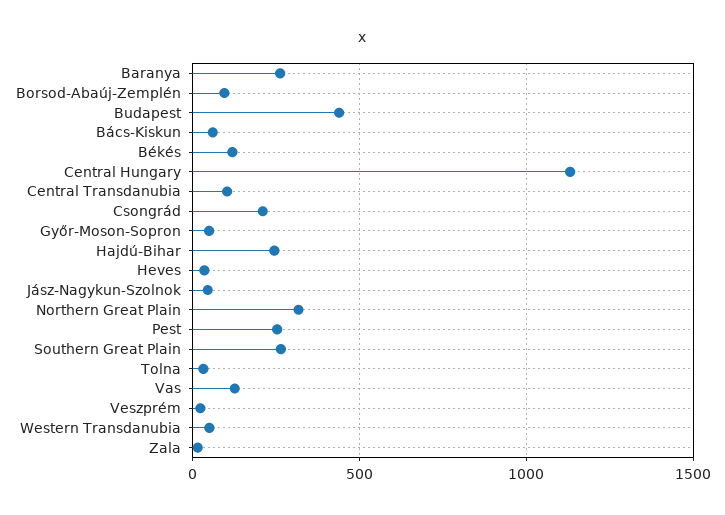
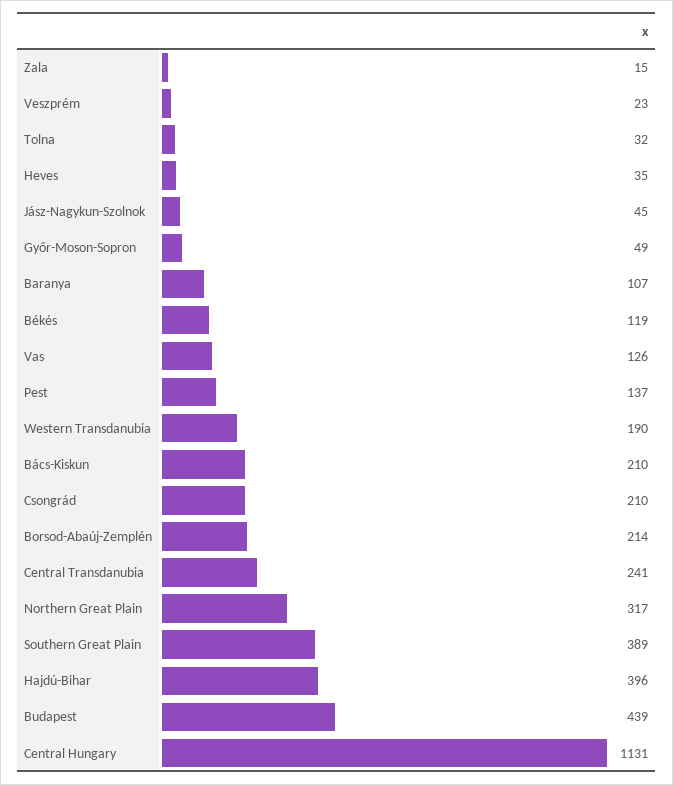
  {
-   "Baranya": 250,
+   "Baranya": 107,
-   "Borsod-Abaúj-Zemplén": 100,
+   "Borsod-Abaúj-Zemplén": 214,
    "Budapest": 439,
-   "Bács-Kiskun": 50,
+   "Bács-Kiskun": 210,
    "Békés": 119,
    "Central Hungary": 1131,
-   "Central Transdanubia": 100,
+   "Central Transdanubia": 241,
    "Csongrád": 210,
    "Győr-Moson-Sopron": 49,
-   "Hajdú-Bihar": 250,
+   "Hajdú-Bihar": 396,
    "Heves": 35,
    "Jász-Nagykun-Szolnok": 45,
    "Northern Great Plain": 317,
-   "Pest": 250,
+   "Pest": 137,
-   "Southern Great Plain": 250,
+   "Southern Great Plain": 389,
    "Tolna": 32,
    "Vas": 126,
    "Veszprém": 23,
-   "Western Transdanubia": 50,
+   "Western Transdanubia": 190,
    "Zala": 15
  }

